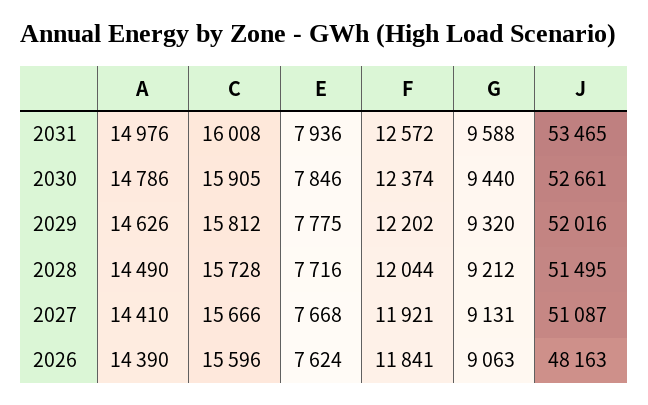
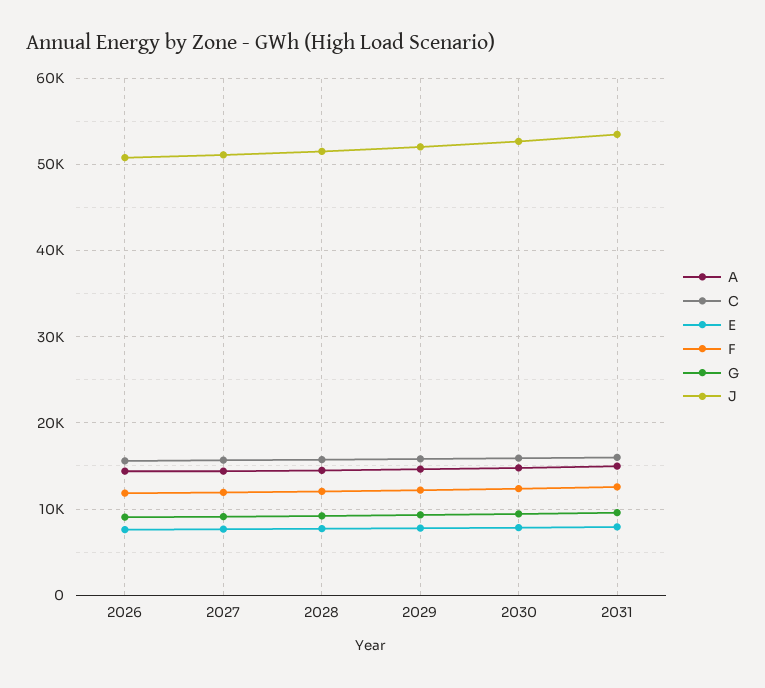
  {
    "A": {
      "2031": 14976,
      "2030": 14786,
      "2029": 14626,
      "2028": 14490,
      "2027": 14410,
      "2026": 14390
    },
    "C": {
      "2031": 16008,
      "2030": 15905,
      "2029": 15812,
      "2028": 15728,
      "2027": 15666,
      "2026": 15596
    },
    "E": {
      "2031": 7936,
      "2030": 7846,
      "2029": 7775,
      "2028": 7716,
      "2027": 7668,
      "2026": 7624
    },
    "F": {
      "2031": 12572,
      "2030": 12374,
      "2029": 12202,
      "2028": 12044,
      "2027": 11921,
      "2026": 11841
    },
    "G": {
      "2031": 9588,
      "2030": 9440,
      "2029": 9320,
      "2028": 9212,
      "2027": 9131,
      "2026": 9063
    },
    "J": {
      "2031": 53465,
      "2030": 52661,
      "2029": 52016,
      "2028": 51495,
      "2027": 51087,
-     "2026": 48163
+     "2026": 51000
    }
  }

